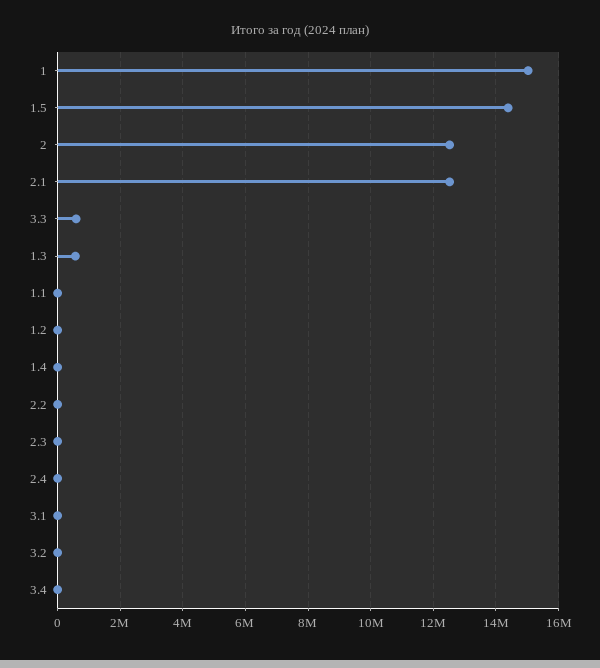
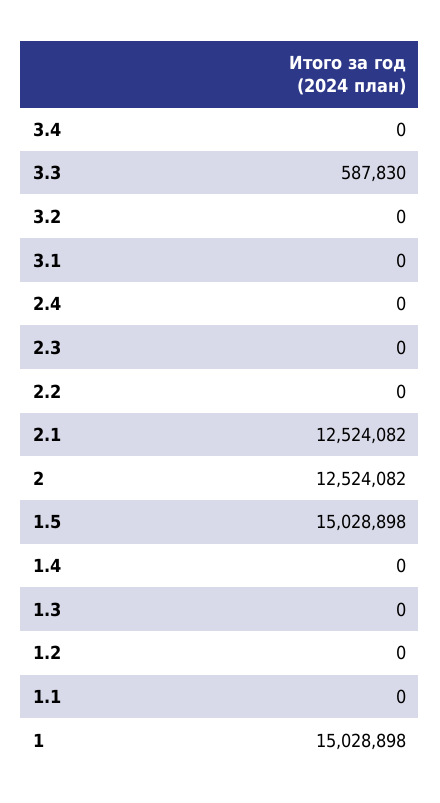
  {
    "1": 15028898,
-   "1.5": 14400000,
+   "1.5": 15028898,
    "2": 12524082,
    "2.1": 12524082,
    "3.3": 587830,
-   "1.3": 600000,
+   "1.3": 0,
    "1.1": 0,
    "1.2": 0,
    "1.4": 0,
    "2.2": 0,
    "2.3": 0,
    "2.4": 0,
    "3.1": 0,
    "3.2": 0,
    "3.4": 0
  }

